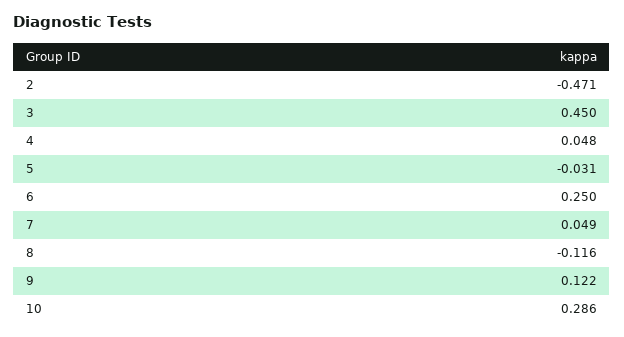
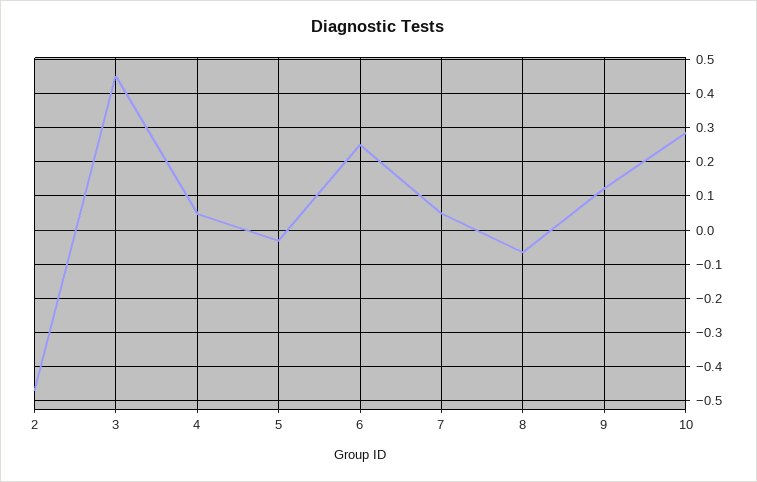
  {
    "2": -0.471,
    "3": 0.45,
    "4": 0.048,
    "5": -0.031,
    "6": 0.25,
    "7": 0.049,
-   "8": -0.116,
+   "8": -0.06,
    "9": 0.122,
    "10": 0.286
  }

